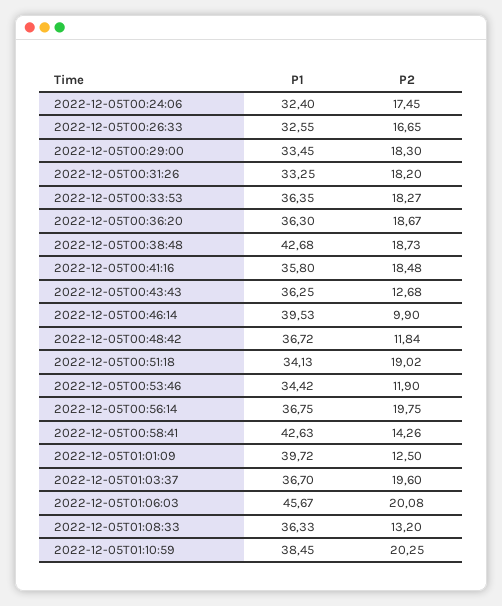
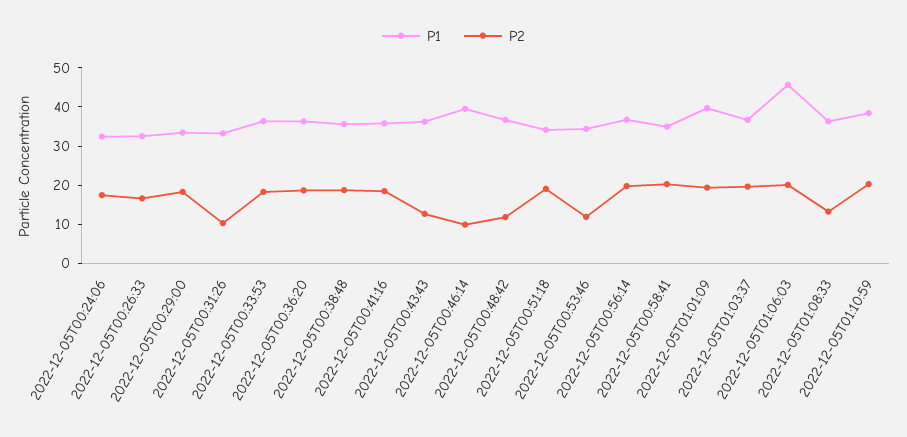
  {
    "P1": {
      "2022-12-05T00:24:06": 32.4,
      "2022-12-05T00:26:33": 32.55,
      "2022-12-05T00:29:00": 33.45,
      "2022-12-05T00:31:26": 33.25,
      "2022-12-05T00:33:53": 36.35,
      "2022-12-05T00:36:20": 36.3,
-     "2022-12-05T00:38:48": 42.68,
+     "2022-12-05T00:38:48": 35,
      "2022-12-05T00:41:16": 35.8,
      "2022-12-05T00:43:43": 36.25,
      "2022-12-05T00:46:14": 39.53,
      "2022-12-05T00:48:42": 36.72,
      "2022-12-05T00:51:18": 34.13,
      "2022-12-05T00:53:46": 34.42,
      "2022-12-05T00:56:14": 36.75,
-     "2022-12-05T00:58:41": 42.63,
+     "2022-12-05T00:58:41": 35,
      "2022-12-05T01:01:09": 39.72,
      "2022-12-05T01:03:37": 36.7,
      "2022-12-05T01:06:03": 45.67,
      "2022-12-05T01:08:33": 36.33,
      "2022-12-05T01:10:59": 38.45
    },
    "P2": {
      "2022-12-05T00:24:06": 17.45,
      "2022-12-05T00:26:33": 16.65,
      "2022-12-05T00:29:00": 18.3,
-     "2022-12-05T00:31:26": 18.2,
+     "2022-12-05T00:31:26": 10,
      "2022-12-05T00:33:53": 18.27,
      "2022-12-05T00:36:20": 18.67,
      "2022-12-05T00:38:48": 18.73,
      "2022-12-05T00:41:16": 18.48,
      "2022-12-05T00:43:43": 12.68,
      "2022-12-05T00:46:14": 9.9,
      "2022-12-05T00:48:42": 11.84,
      "2022-12-05T00:51:18": 19.02,
      "2022-12-05T00:53:46": 11.9,
      "2022-12-05T00:56:14": 19.75,
-     "2022-12-05T00:58:41": 14.26,
+     "2022-12-05T00:58:41": 20,
-     "2022-12-05T01:01:09": 12.5,
+     "2022-12-05T01:01:09": 20,
      "2022-12-05T01:03:37": 19.6,
      "2022-12-05T01:06:03": 20.08,
      "2022-12-05T01:08:33": 13.2,
      "2022-12-05T01:10:59": 20.25
    }
  }

